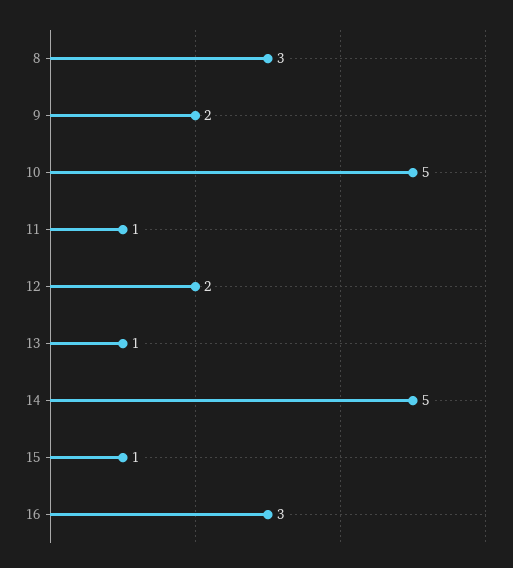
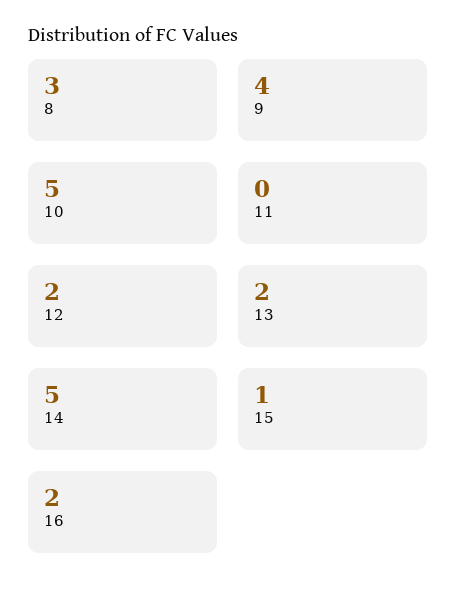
  {
    "8": 3,
-   "9": 2,
+   "9": 4,
    "10": 5,
-   "11": 1,
+   "11": 0,
    "12": 2,
-   "13": 1,
+   "13": 2,
    "14": 5,
    "15": 1,
-   "16": 3
+   "16": 2
  }

